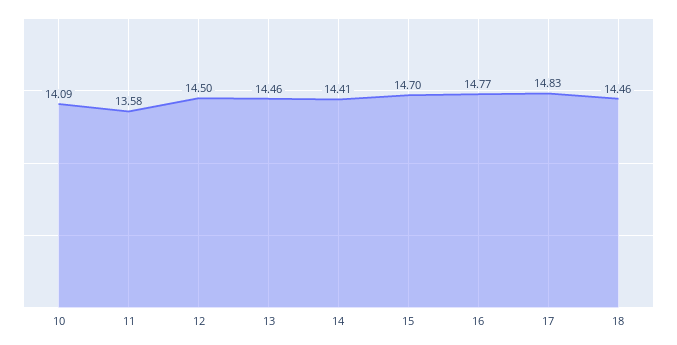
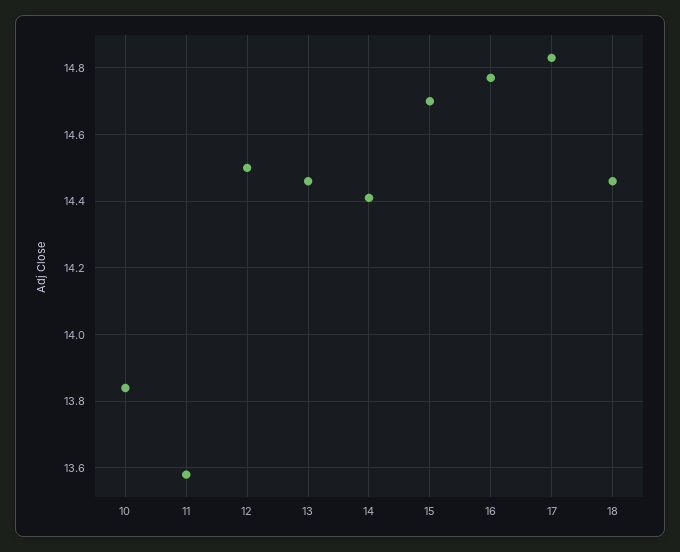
  {
-   "10": 14.09,
+   "10": 13.85,
    "11": 13.58,
    "12": 14.5,
    "13": 14.46,
    "14": 14.41,
    "15": 14.7,
    "16": 14.77,
    "17": 14.83,
    "18": 14.46
  }

